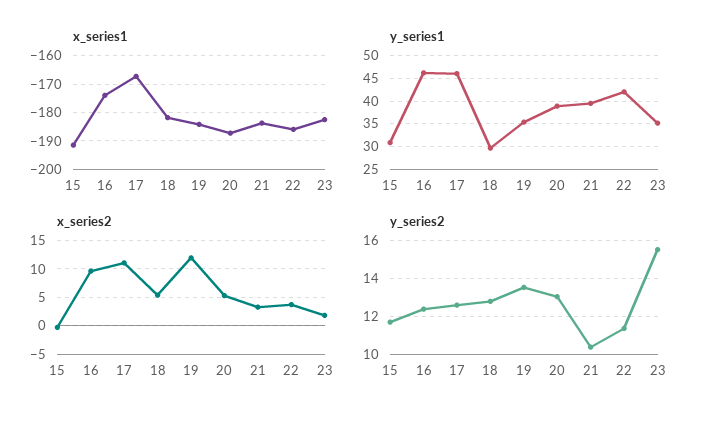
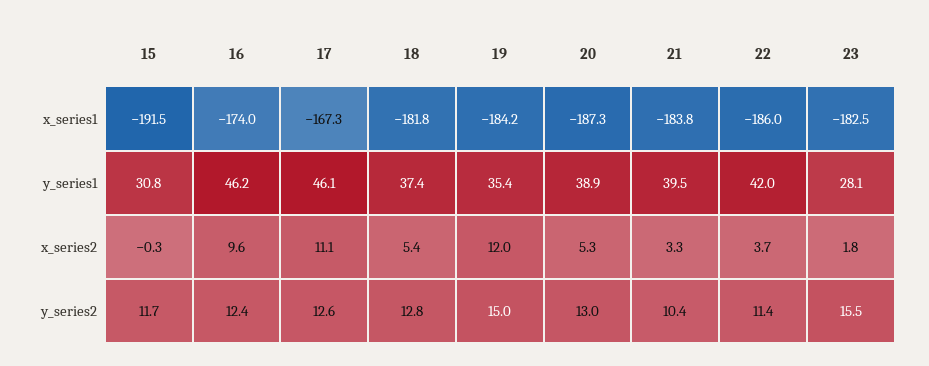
  {
    "x_series1": {
      "15": -191.5,
      "16": -174,
      "17": -167.3,
      "18": -181.8,
      "19": -184.2,
      "20": -187.3,
      "21": -183.8,
      "22": -186,
      "23": -182.5
    },
    "y_series1": {
      "15": 30.8,
      "16": 46.2,
      "17": 46.1,
-     "18": 30,
+     "18": 37.4,
      "19": 35.4,
      "20": 38.9,
      "21": 39.5,
      "22": 42,
-     "23": 35
+     "23": 28.1
    },
    "x_series2": {
      "15": -0.3,
      "16": 9.6,
      "17": 11.1,
      "18": 5.4,
      "19": 12,
      "20": 5.3,
      "21": 3.3,
      "22": 3.7,
      "23": 1.8
    },
    "y_series2": {
      "15": 11.7,
      "16": 12.4,
      "17": 12.6,
      "18": 12.8,
-     "19": 13.5,
+     "19": 15,
      "20": 13,
      "21": 10.4,
      "22": 11.4,
      "23": 15.5
    }
  }

